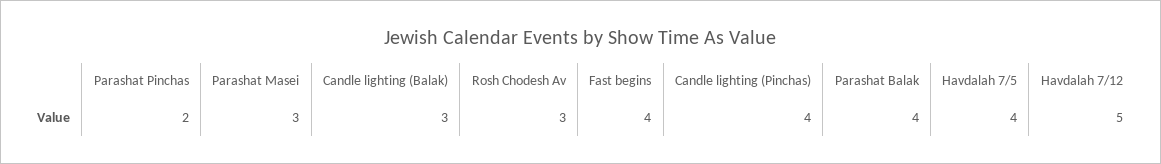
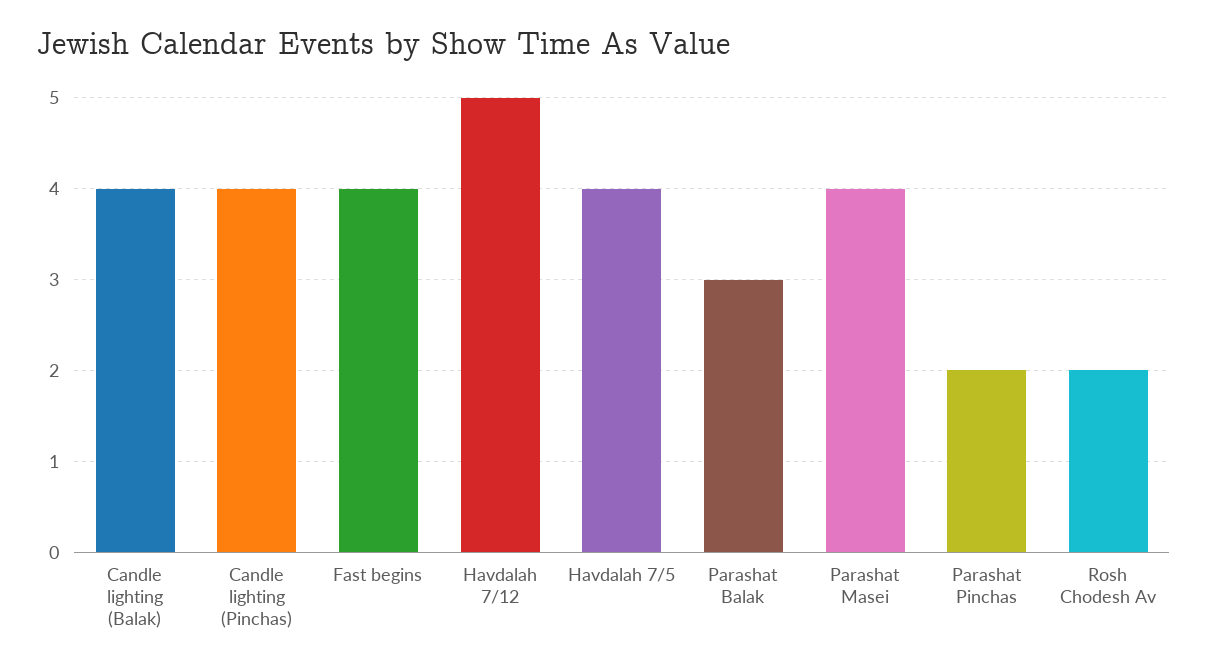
  {
    "Parashat Pinchas": 2,
-   "Parashat Masei": 3,
+   "Parashat Masei": 4,
-   "Candle lighting (Balak)": 3,
+   "Candle lighting (Balak)": 4,
-   "Rosh Chodesh Av": 3,
+   "Rosh Chodesh Av": 2,
    "Fast begins": 4,
    "Candle lighting (Pinchas)": 4,
-   "Parashat Balak": 4,
+   "Parashat Balak": 3,
    "Havdalah 7/5": 4,
    "Havdalah 7/12": 5
  }

